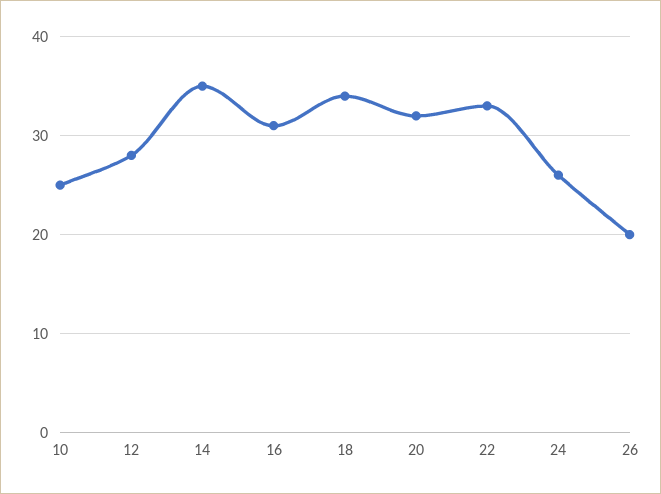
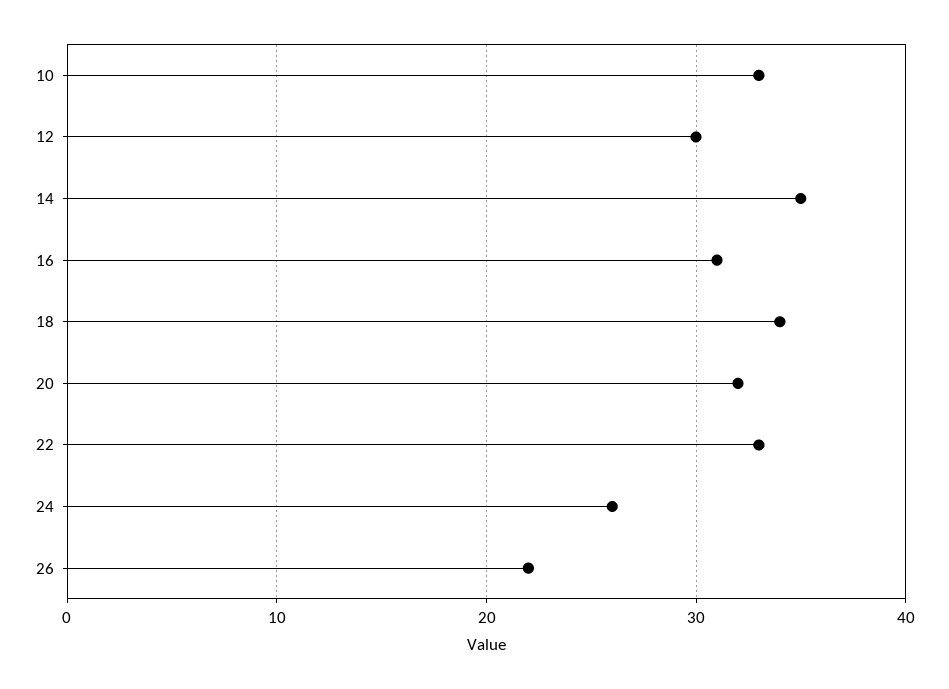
  {
-   "10": 25,
+   "10": 33,
-   "12": 28,
+   "12": 30,
    "14": 35,
    "16": 31,
    "18": 34,
    "20": 32,
    "22": 33,
    "24": 26,
-   "26": 20
+   "26": 22
  }

